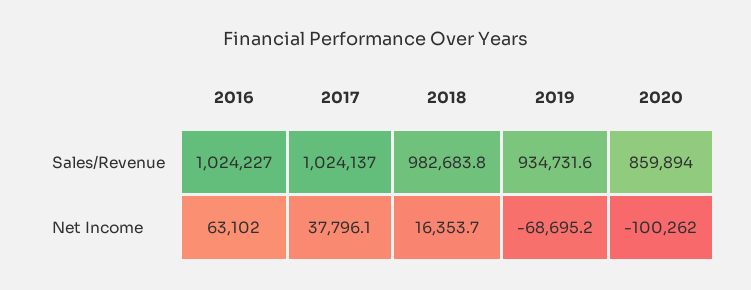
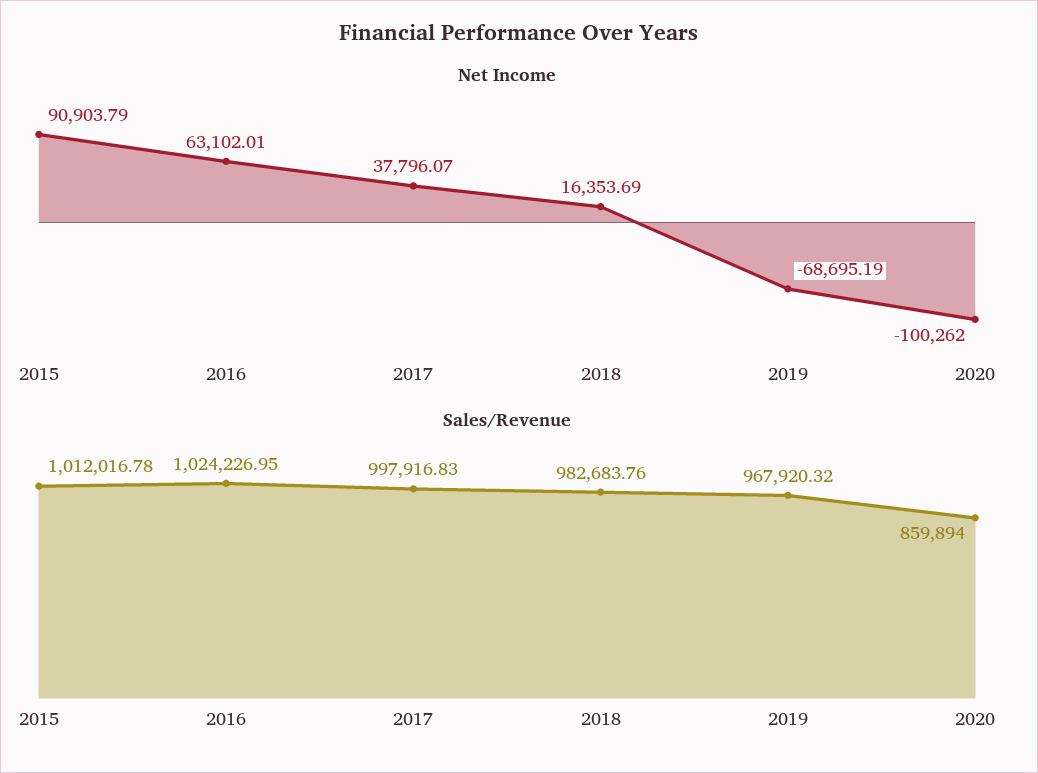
  {
    "Sales/Revenue": {
      "2016": 1024226.95,
-     "2017": 1024137,
+     "2017": 997916.83,
      "2018": 982683.76,
-     "2019": 934731.6,
+     "2019": 967920.32,
-     "2020": 859894
+     "2020": 859894,
+     "2015": 1012016.78
    },
    "Net Income": {
      "2016": 63102.01,
      "2017": 37796.07,
      "2018": 16353.69,
      "2019": -68695.19,
-     "2020": -100262
+     "2020": -100262,
+     "2015": 90903.79
    }
  }

